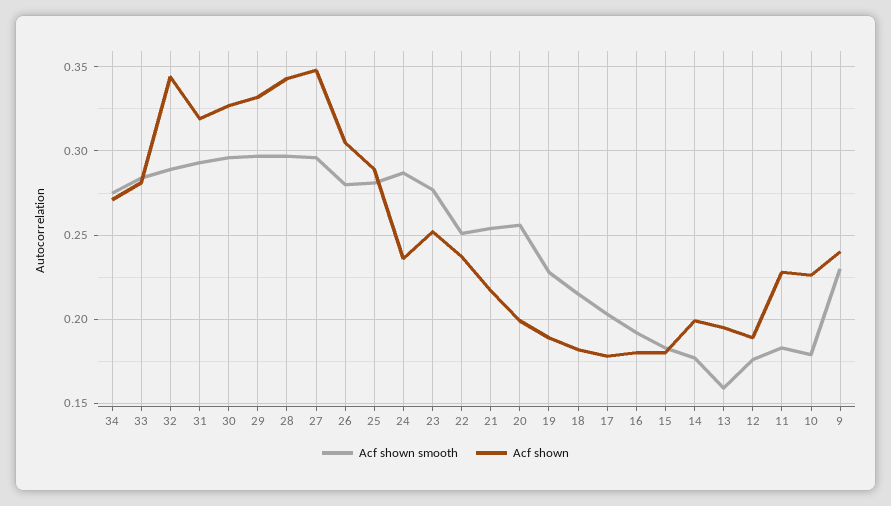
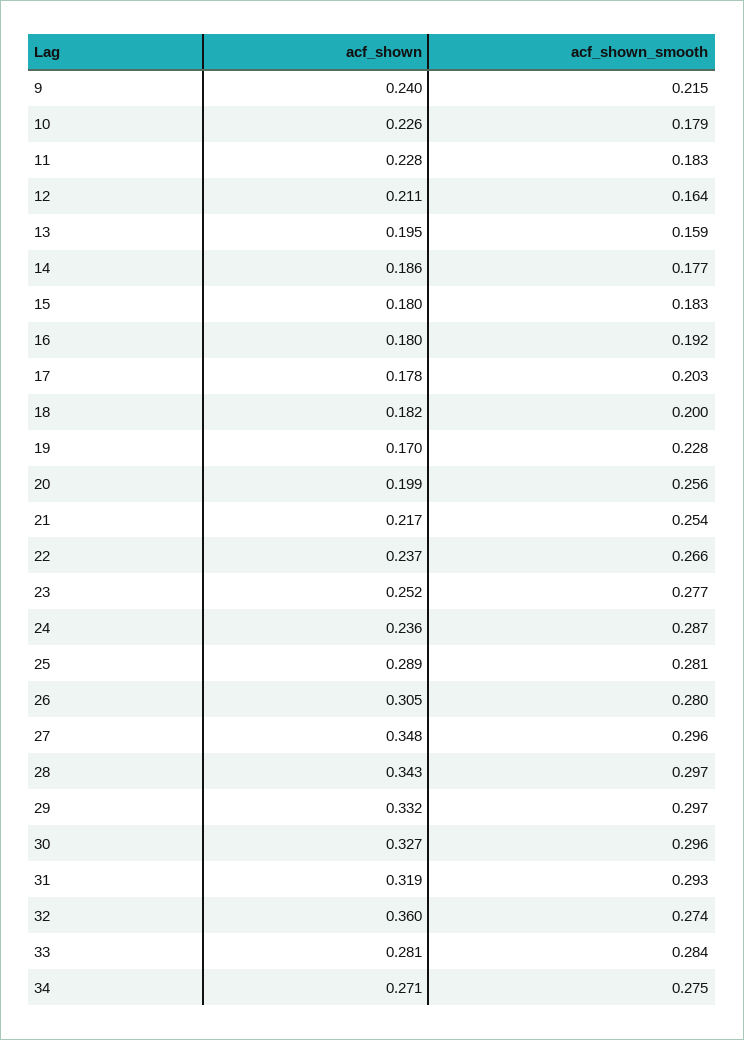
  {
    "Acf shown smooth": {
      "34": 0.275,
      "33": 0.284,
-     "32": 0.29,
+     "32": 0.274,
      "31": 0.293,
      "30": 0.296,
      "29": 0.297,
      "28": 0.297,
      "27": 0.296,
      "26": 0.28,
      "25": 0.281,
      "24": 0.287,
      "23": 0.277,
-     "22": 0.25,
+     "22": 0.266,
      "21": 0.254,
      "20": 0.256,
      "19": 0.228,
-     "18": 0.215,
+     "18": 0.2,
      "17": 0.203,
      "16": 0.192,
      "15": 0.183,
      "14": 0.177,
      "13": 0.159,
-     "12": 0.175,
+     "12": 0.164,
      "11": 0.183,
      "10": 0.179,
-     "9": 0.23
+     "9": 0.215
    },
    "Acf shown": {
      "34": 0.271,
      "33": 0.281,
-     "32": 0.345,
+     "32": 0.36,
      "31": 0.319,
      "30": 0.327,
      "29": 0.332,
      "28": 0.343,
      "27": 0.348,
      "26": 0.305,
      "25": 0.289,
      "24": 0.236,
      "23": 0.252,
      "22": 0.237,
      "21": 0.217,
      "20": 0.199,
-     "19": 0.19,
+     "19": 0.17,
      "18": 0.182,
      "17": 0.178,
      "16": 0.18,
      "15": 0.18,
-     "14": 0.2,
+     "14": 0.186,
      "13": 0.195,
-     "12": 0.19,
+     "12": 0.211,
      "11": 0.228,
      "10": 0.226,
      "9": 0.24
    }
  }

